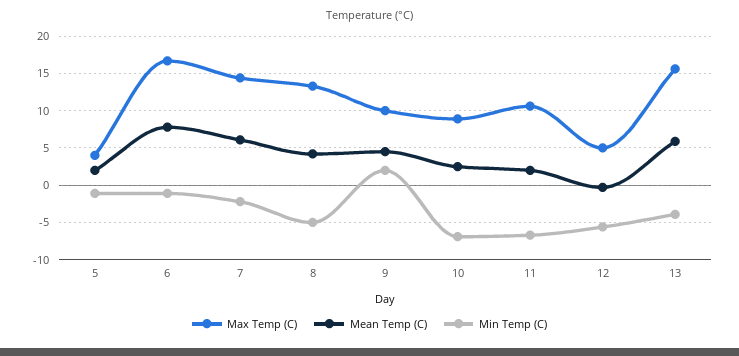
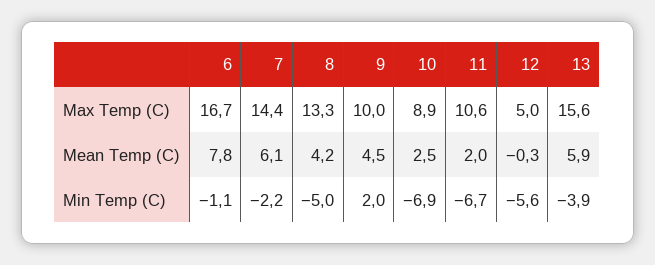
  {
    "Max Temp (C)": {
-     "5": 4,
      "6": 16.7,
      "7": 14.4,
      "8": 13.3,
      "9": 10,
      "10": 8.9,
      "11": 10.6,
      "12": 5,
      "13": 15.6
    },
    "Mean Temp (C)": {
-     "5": 2,
      "6": 7.8,
      "7": 6.1,
      "8": 4.2,
      "9": 4.5,
      "10": 2.5,
      "11": 2,
      "12": -0.3,
      "13": 5.9
    },
    "Min Temp (C)": {
-     "5": -1,
      "6": -1.1,
      "7": -2.2,
      "8": -5,
      "9": 2,
      "10": -6.9,
      "11": -6.7,
      "12": -5.6,
      "13": -3.9
    }
  }

